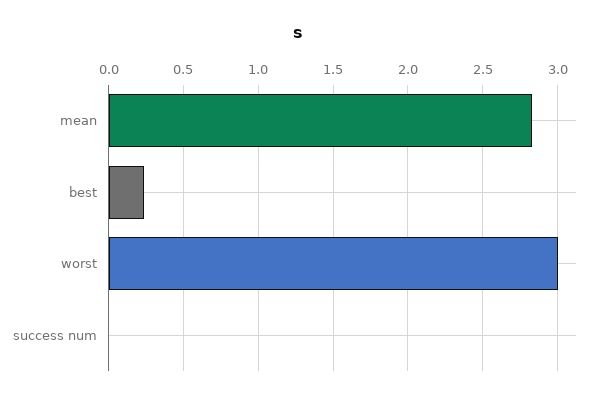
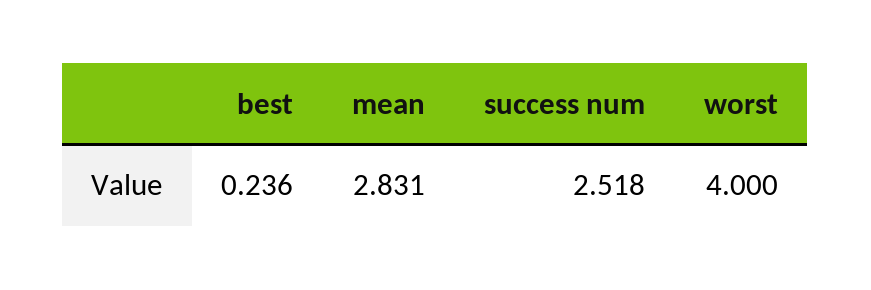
  {
    "mean": 2.831,
    "best": 0.236,
-   "worst": 3,
+   "worst": 4,
-   "success num": 0
+   "success num": 2.518
  }

